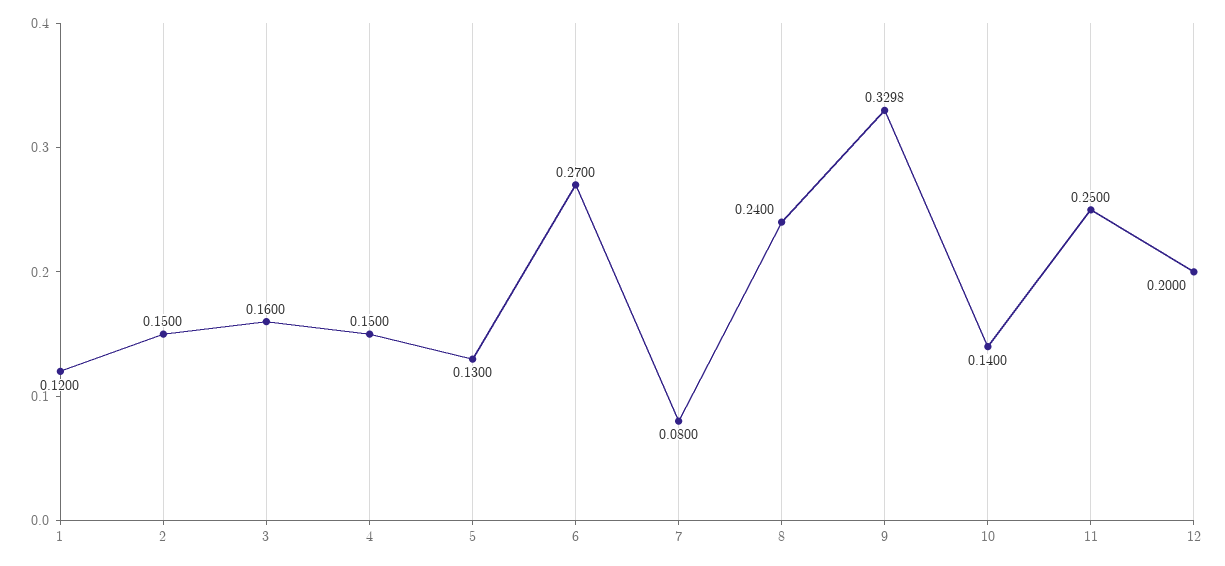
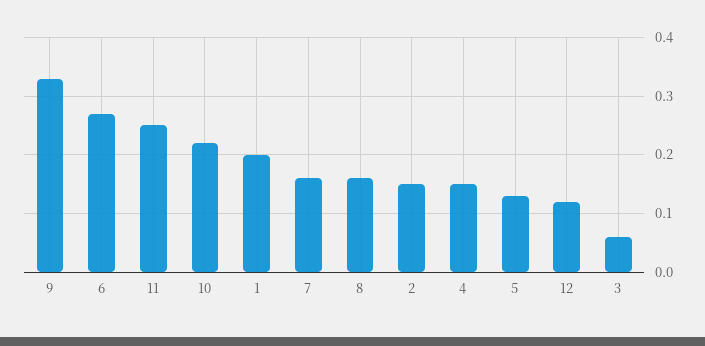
  {
-   "1": 0.12,
+   "1": 0.2,
    "2": 0.15,
-   "3": 0.16,
+   "3": 0.06,
    "4": 0.15,
    "5": 0.13,
    "6": 0.27,
-   "7": 0.08,
+   "7": 0.16,
-   "8": 0.24,
+   "8": 0.16,
    "9": 0.3298,
-   "10": 0.14,
+   "10": 0.22,
    "11": 0.25,
-   "12": 0.2
+   "12": 0.12
  }

